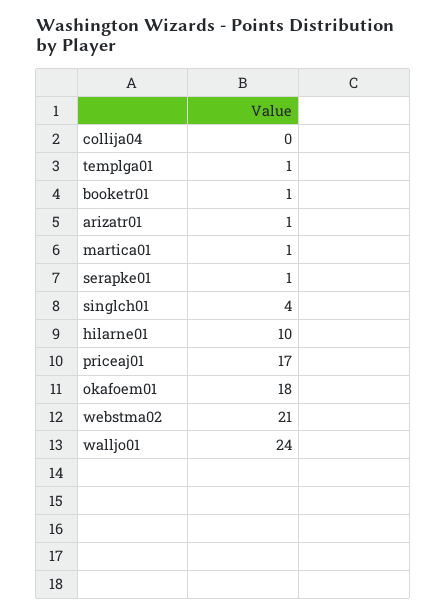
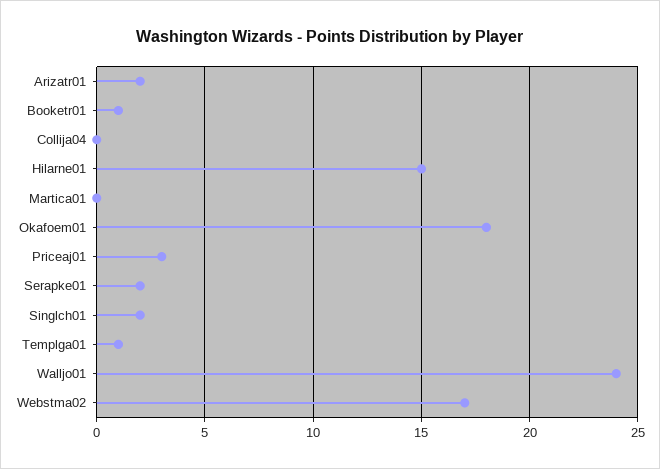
  {
    "collija04": 0,
    "templga01": 1,
    "booketr01": 1,
-   "arizatr01": 1,
+   "arizatr01": 2,
-   "martica01": 1,
+   "martica01": 0,
-   "serapke01": 1,
+   "serapke01": 2,
-   "singlch01": 4,
+   "singlch01": 2,
-   "hilarne01": 10,
+   "hilarne01": 15,
-   "priceaj01": 17,
+   "priceaj01": 3,
    "okafoem01": 18,
-   "webstma02": 21,
+   "webstma02": 17,
    "walljo01": 24
  }

